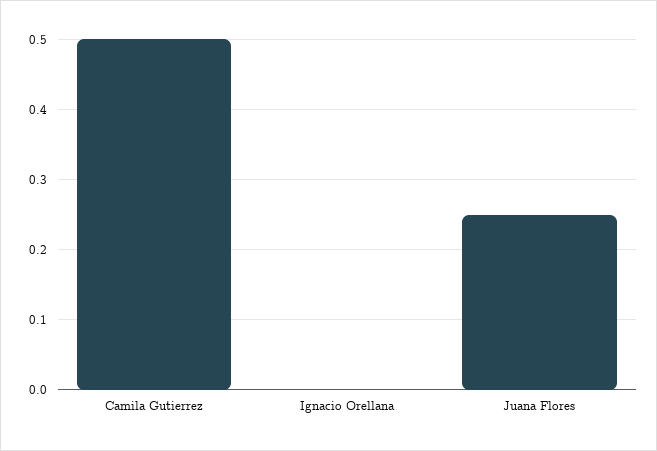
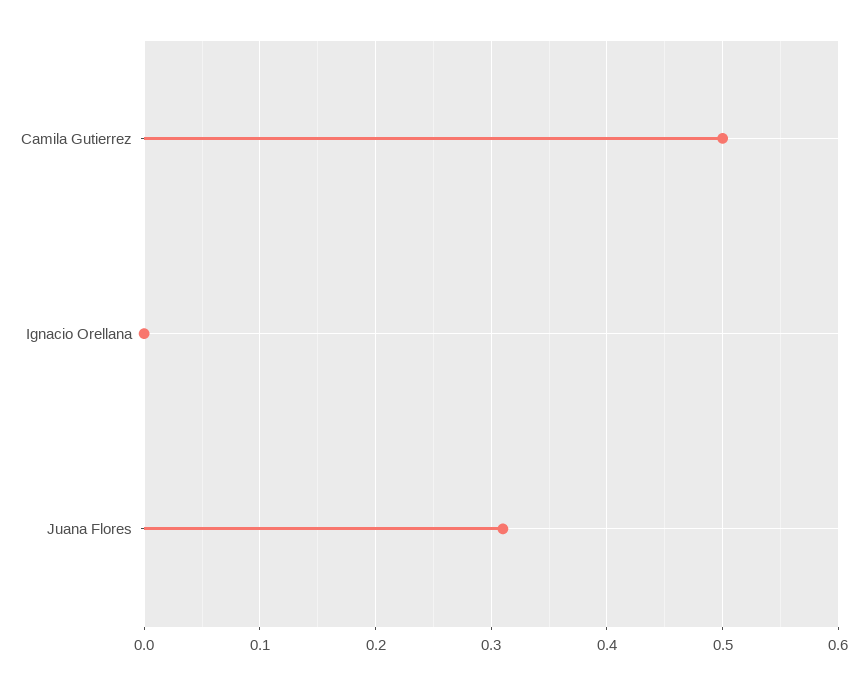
  {
    "Camila Gutierrez": 0.5,
    "Ignacio Orellana": 0,
-   "Juana Flores": 0.25
+   "Juana Flores": 0.31
  }

